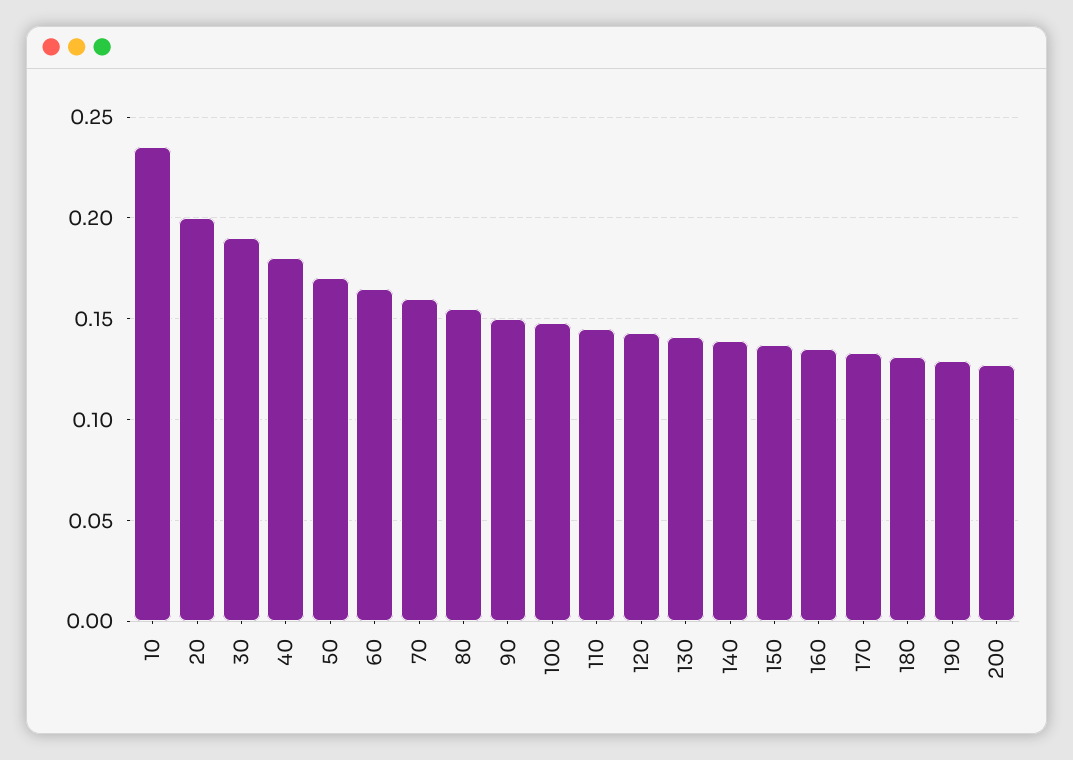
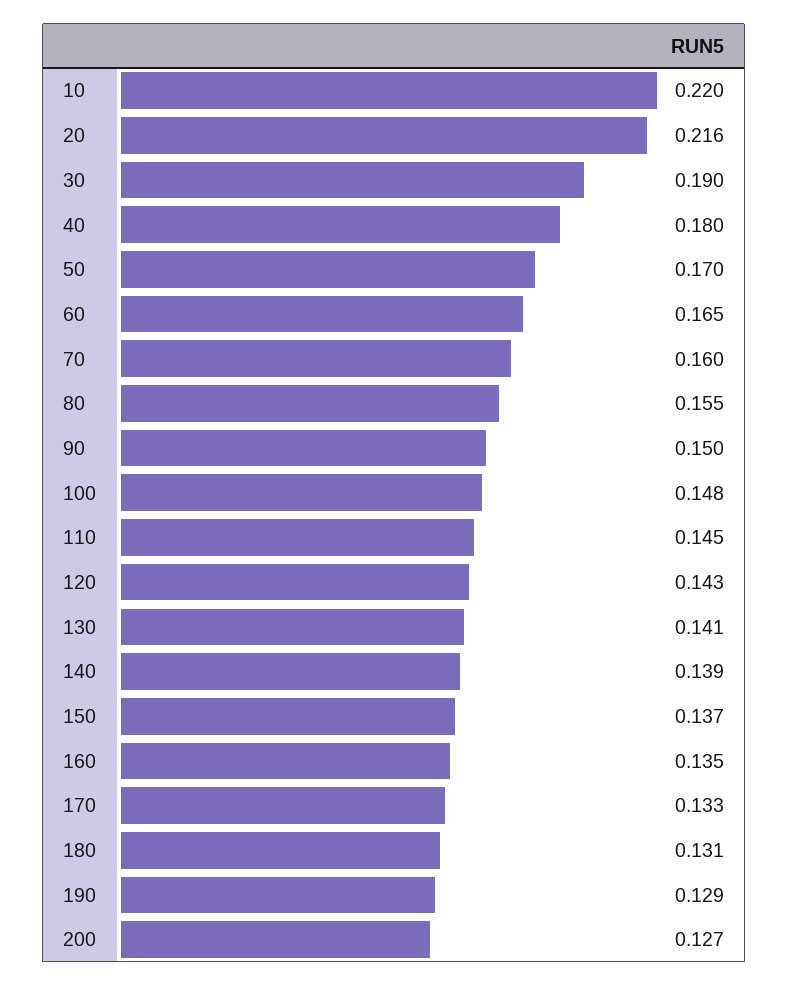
  {
-   "10": 0.235,
+   "10": 0.22,
-   "20": 0.2,
+   "20": 0.216,
    "30": 0.19,
    "40": 0.18,
    "50": 0.17,
    "60": 0.165,
    "70": 0.16,
    "80": 0.155,
    "90": 0.15,
    "100": 0.148,
    "110": 0.145,
    "120": 0.143,
    "130": 0.141,
    "140": 0.139,
    "150": 0.137,
    "160": 0.135,
    "170": 0.133,
    "180": 0.131,
    "190": 0.129,
    "200": 0.127
  }

